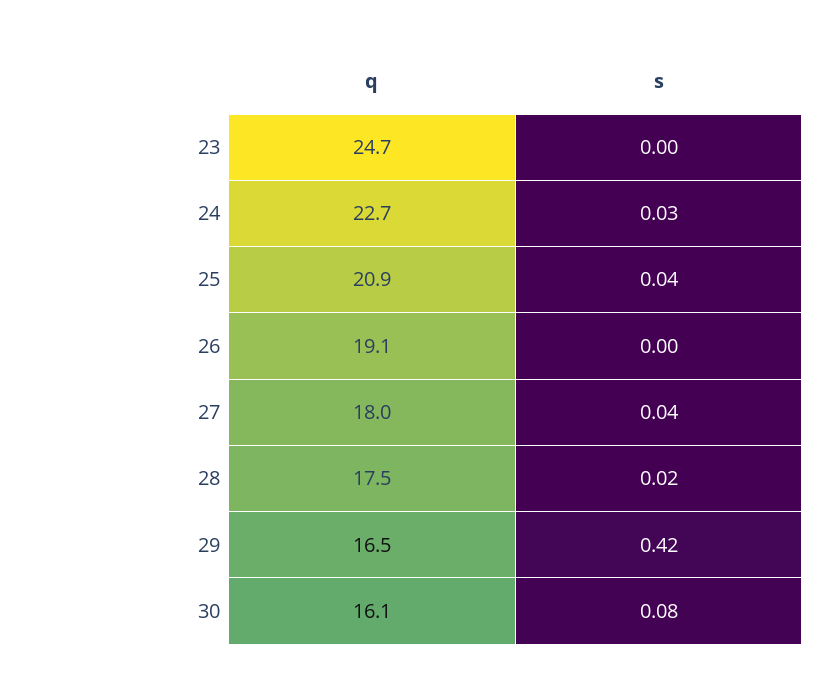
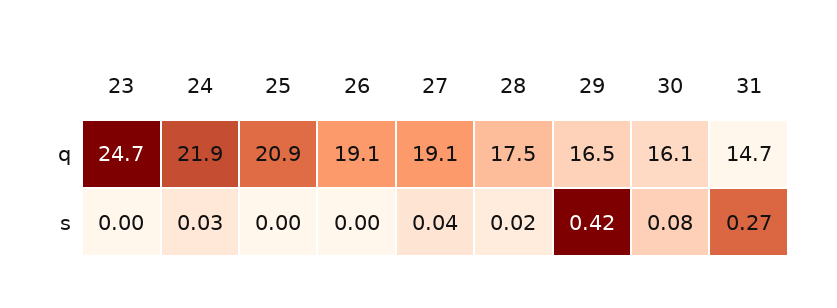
  {
    "q": {
      "23": 24.7,
-     "24": 22.7,
+     "24": 21.9,
      "25": 20.9,
      "26": 19.1,
-     "27": 18,
+     "27": 19.1,
      "28": 17.5,
      "29": 16.5,
-     "30": 16.1
+     "30": 16.1,
+     "31": 14.7
    },
    "s": {
      "23": 0,
      "24": 0.03,
-     "25": 0.04,
+     "25": 0,
      "26": 0,
      "27": 0.04,
      "28": 0.02,
      "29": 0.42,
-     "30": 0.08
+     "30": 0.08,
+     "31": 0.27
    }
  }

